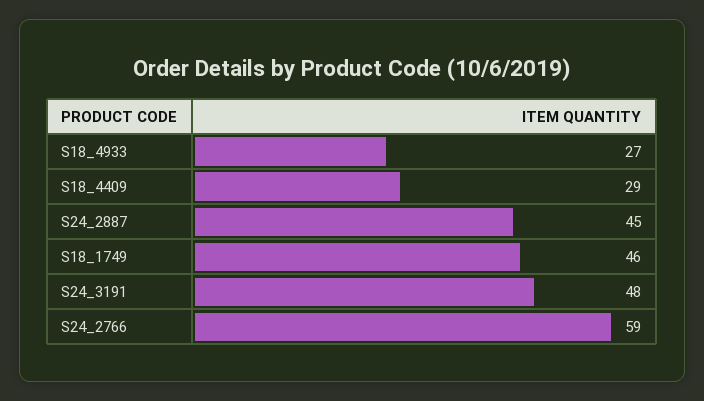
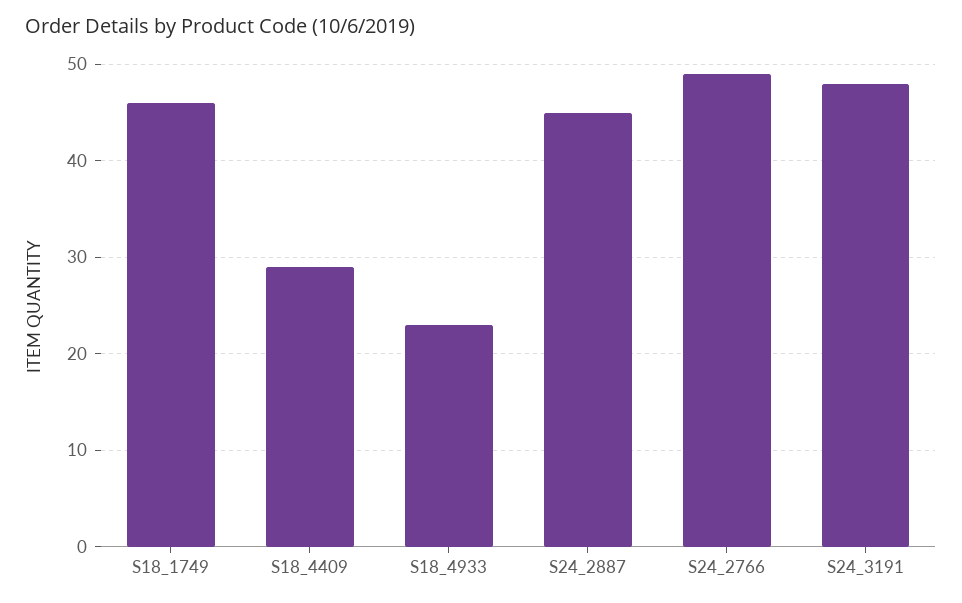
  {
-   "S18_4933": 27,
+   "S18_4933": 23,
    "S18_4409": 29,
    "S24_2887": 45,
    "S18_1749": 46,
    "S24_3191": 48,
-   "S24_2766": 59
+   "S24_2766": 49
  }

